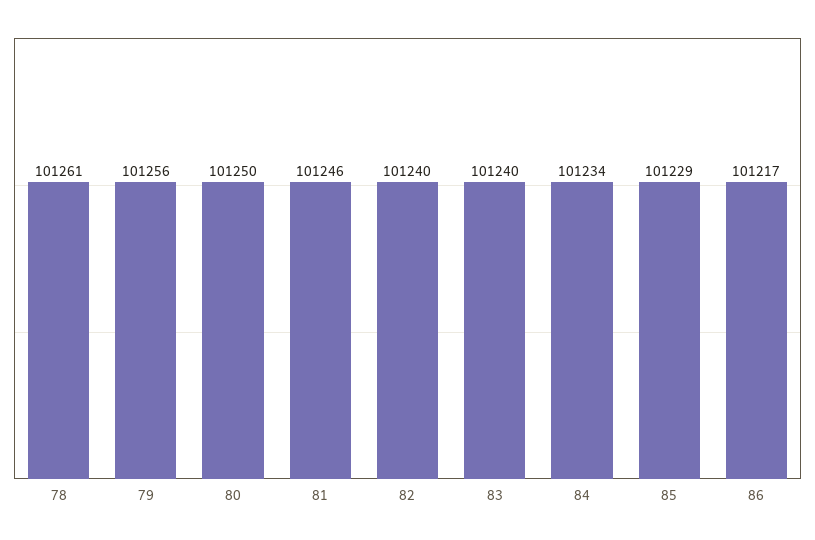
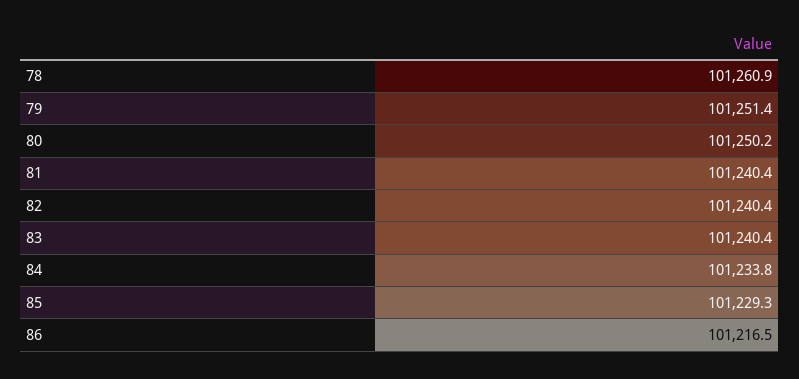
  {
    "78": 101260.9,
-   "79": 101256,
+   "79": 101251.4,
    "80": 101250.2,
-   "81": 101246,
+   "81": 101240.4,
    "82": 101240.4,
    "83": 101240.4,
    "84": 101233.8,
    "85": 101229.3,
    "86": 101216.5
  }

